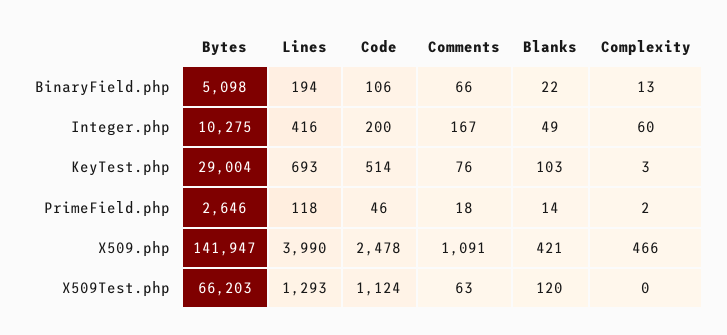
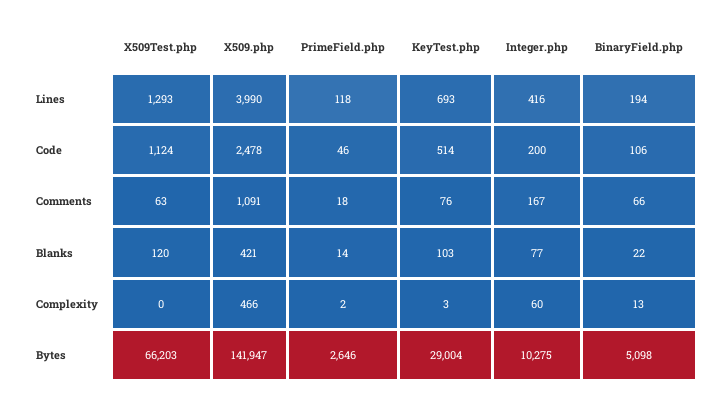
  {
    "Bytes": {
      "BinaryField.php": 5098,
      "Integer.php": 10275,
      "KeyTest.php": 29004,
      "PrimeField.php": 2646,
      "X509.php": 141947,
      "X509Test.php": 66203
    },
    "Lines": {
      "BinaryField.php": 194,
      "Integer.php": 416,
      "KeyTest.php": 693,
      "PrimeField.php": 118,
      "X509.php": 3990,
      "X509Test.php": 1293
    },
    "Code": {
      "BinaryField.php": 106,
      "Integer.php": 200,
      "KeyTest.php": 514,
      "PrimeField.php": 46,
      "X509.php": 2478,
      "X509Test.php": 1124
    },
    "Comments": {
      "BinaryField.php": 66,
      "Integer.php": 167,
      "KeyTest.php": 76,
      "PrimeField.php": 18,
      "X509.php": 1091,
      "X509Test.php": 63
    },
    "Blanks": {
      "BinaryField.php": 22,
-     "Integer.php": 49,
+     "Integer.php": 77,
      "KeyTest.php": 103,
      "PrimeField.php": 14,
      "X509.php": 421,
      "X509Test.php": 120
    },
    "Complexity": {
      "BinaryField.php": 13,
      "Integer.php": 60,
      "KeyTest.php": 3,
      "PrimeField.php": 2,
      "X509.php": 466,
      "X509Test.php": 0
    }
  }

